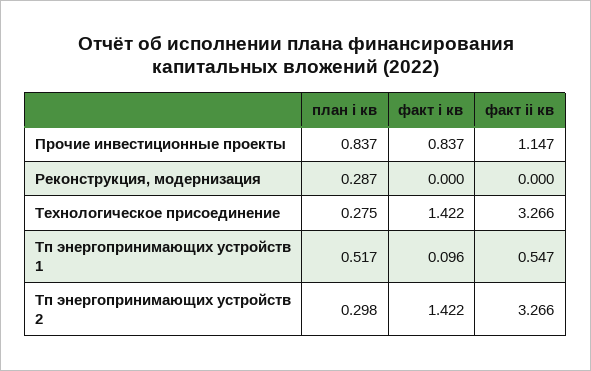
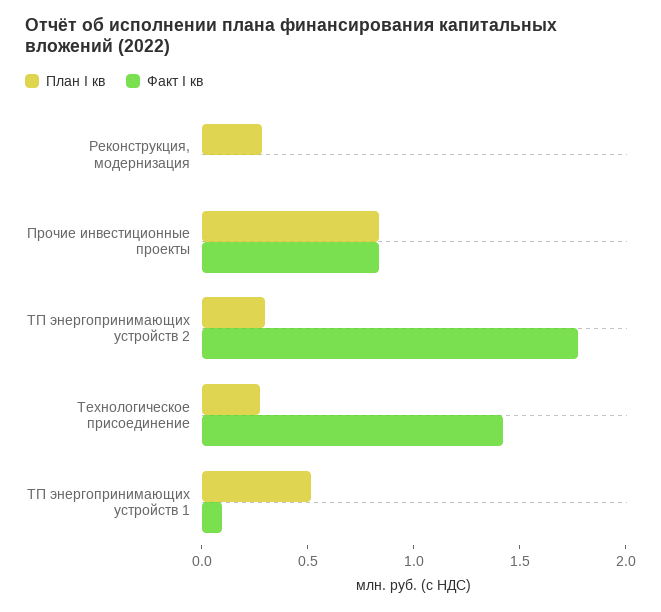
  {
    "план i кв": {
      "Прочие инвестиционные проекты": 0.837,
      "Реконструкция, модернизация": 0.287,
      "Технологическое присоединение": 0.275,
      "Тп энергопринимающих устройств 1": 0.517,
      "Тп энергопринимающих устройств 2": 0.298
    },
    "факт i кв": {
      "Прочие инвестиционные проекты": 0.837,
      "Реконструкция, модернизация": 0,
      "Технологическое присоединение": 1.422,
      "Тп энергопринимающих устройств 1": 0.096,
-     "Тп энергопринимающих устройств 2": 1.422
+     "Тп энергопринимающих устройств 2": 1.8
-   },
+   }
-   "факт ii кв": {
-     "Прочие инвестиционные проекты": 1.147,
-     "Реконструкция, модернизация": 0,
-     "Технологическое присоединение": 3.266,
-     "Тп энергопринимающих устройств 1": 0.547,
-     "Тп энергопринимающих устройств 2": 3.266
-   }
  }

